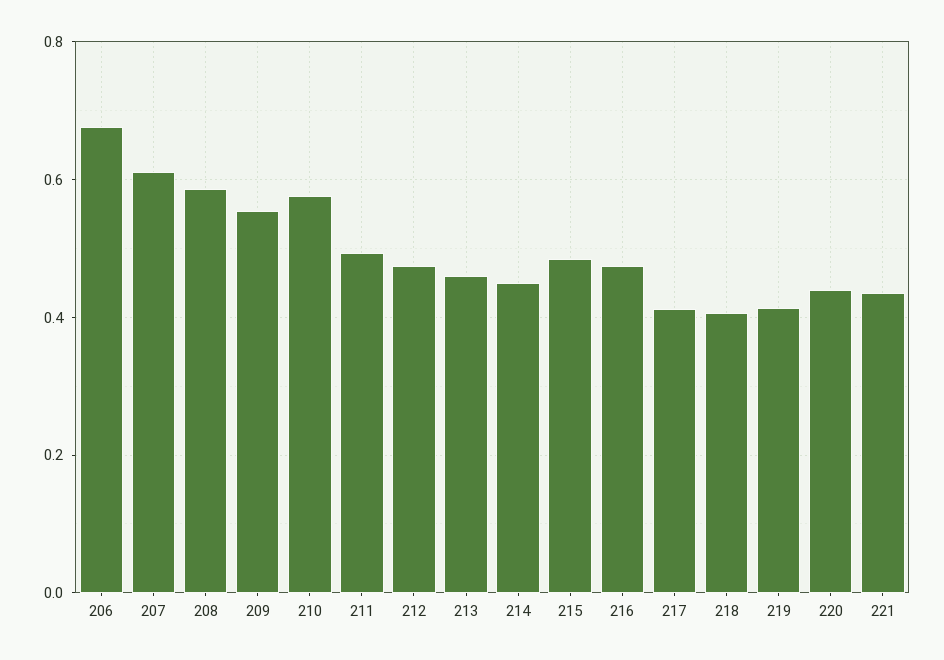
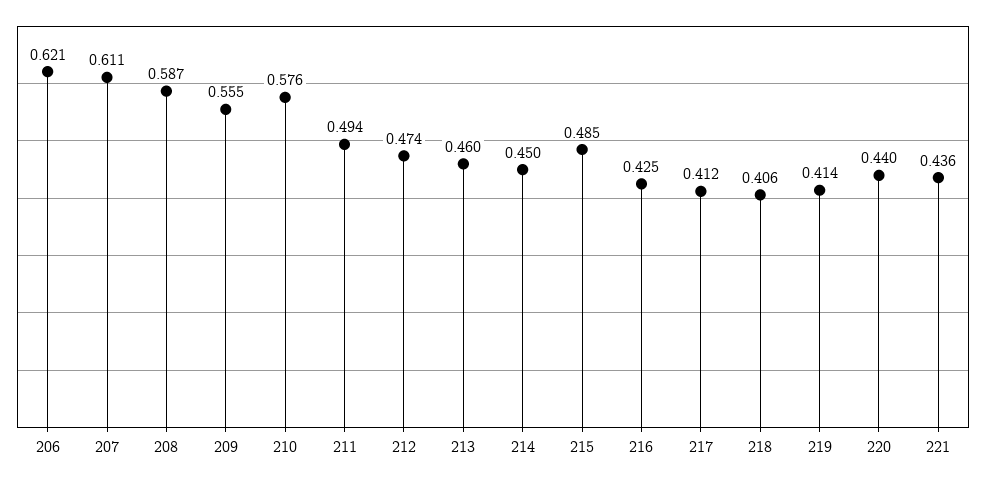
  {
-   "206": 0.68,
+   "206": 0.621,
    "207": 0.611,
    "208": 0.587,
    "209": 0.555,
    "210": 0.576,
    "211": 0.494,
    "212": 0.474,
    "213": 0.46,
    "214": 0.45,
    "215": 0.485,
-   "216": 0.48,
+   "216": 0.425,
    "217": 0.412,
    "218": 0.406,
    "219": 0.414,
    "220": 0.44,
    "221": 0.436
  }

